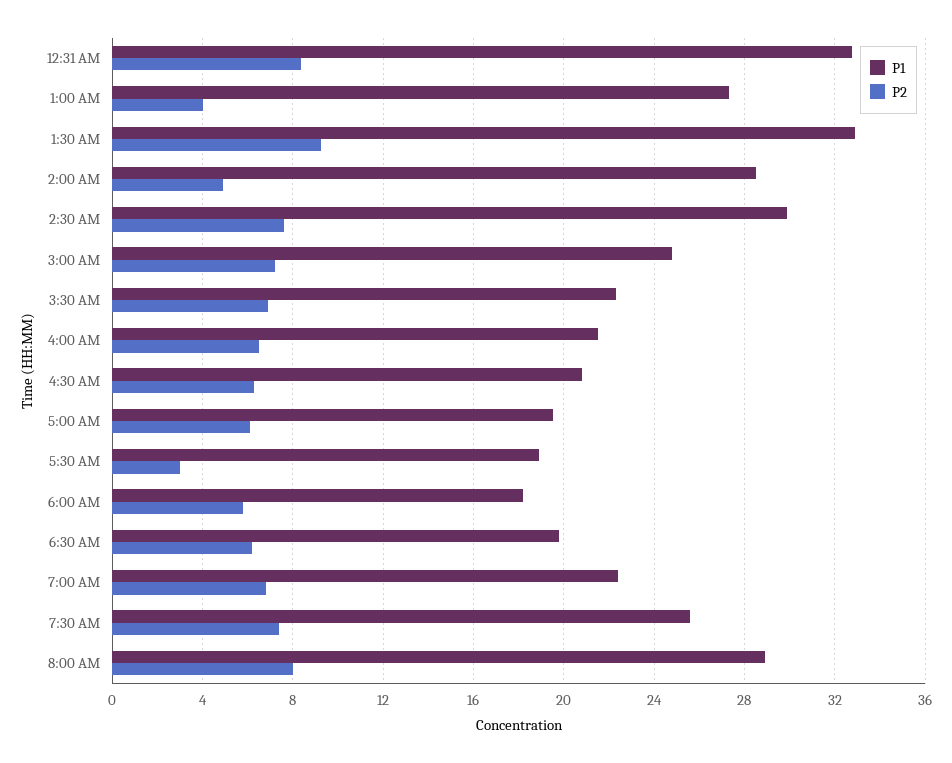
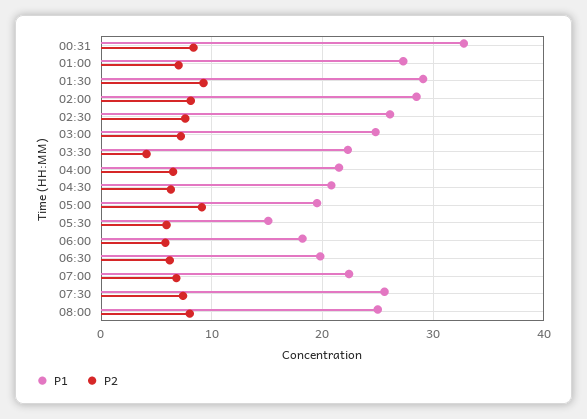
  {
    "P1": {
      "12:31 AM": 33,
      "1:00 AM": 27.5,
-     "1:30 AM": 33,
+     "1:30 AM": 29,
      "2:00 AM": 28.5,
-     "2:30 AM": 30,
+     "2:30 AM": 26,
      "3:00 AM": 25,
      "3:30 AM": 22.5,
      "4:00 AM": 21.5,
      "4:30 AM": 21,
      "5:00 AM": 19.5,
-     "5:30 AM": 19,
+     "5:30 AM": 15,
      "6:00 AM": 18,
      "6:30 AM": 20,
      "7:00 AM": 22.5,
      "7:30 AM": 25.5,
-     "8:00 AM": 29
+     "8:00 AM": 25
    },
    "P2": {
      "12:31 AM": 8.5,
-     "1:00 AM": 4,
+     "1:00 AM": 7,
      "1:30 AM": 9.5,
-     "2:00 AM": 5,
+     "2:00 AM": 8,
      "2:30 AM": 7.5,
      "3:00 AM": 7,
-     "3:30 AM": 7,
+     "3:30 AM": 4,
      "4:00 AM": 6.5,
      "4:30 AM": 6.5,
-     "5:00 AM": 6,
+     "5:00 AM": 9,
-     "5:30 AM": 3,
+     "5:30 AM": 6,
      "6:00 AM": 6,
      "6:30 AM": 6,
      "7:00 AM": 7,
      "7:30 AM": 7.5,
      "8:00 AM": 8
    }
  }

